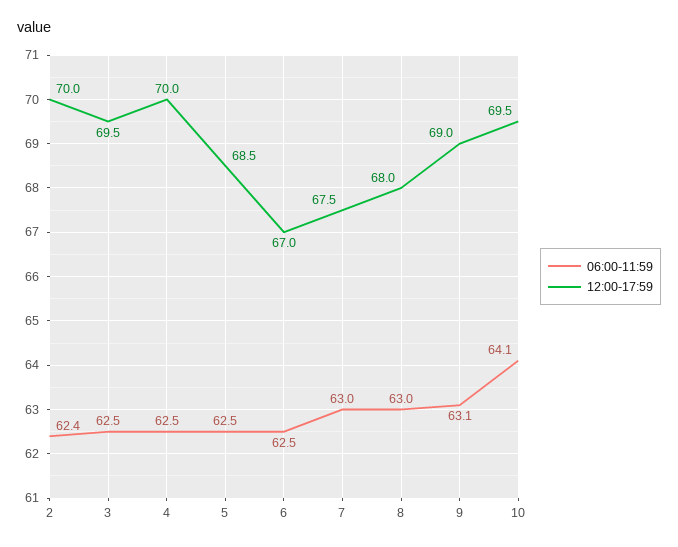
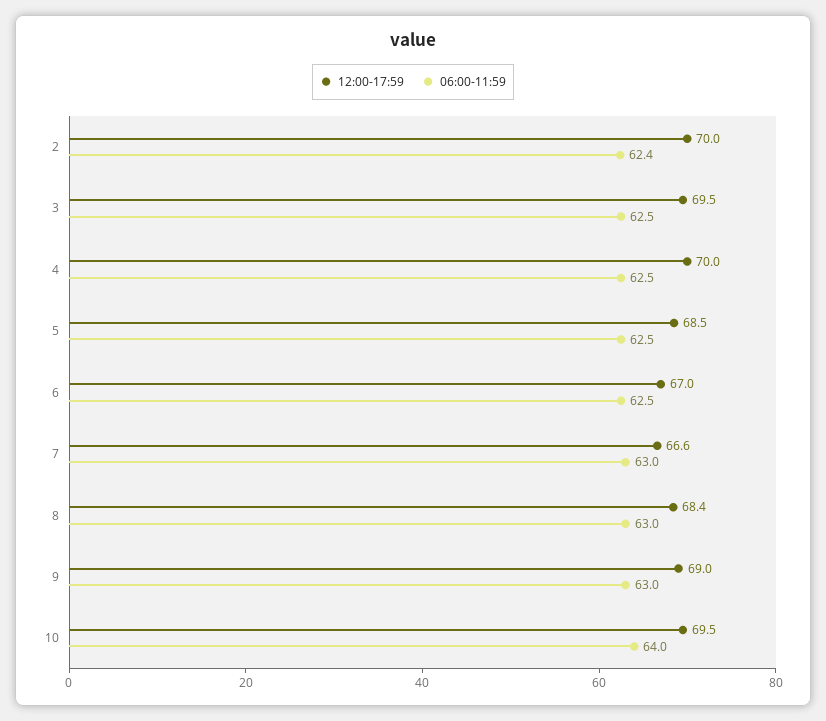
  {
    "06:00-11:59": {
      "2": 62.4,
      "3": 62.5,
      "4": 62.5,
      "5": 62.5,
      "6": 62.5,
      "7": 63,
      "8": 63,
-     "9": 63.1,
+     "9": 63,
-     "10": 64.1
+     "10": 64
    },
    "12:00-17:59": {
      "2": 70,
      "3": 69.5,
      "4": 70,
      "5": 68.5,
      "6": 67,
-     "7": 67.5,
+     "7": 66.6,
-     "8": 68,
+     "8": 68.4,
      "9": 69,
      "10": 69.5
    }
  }

